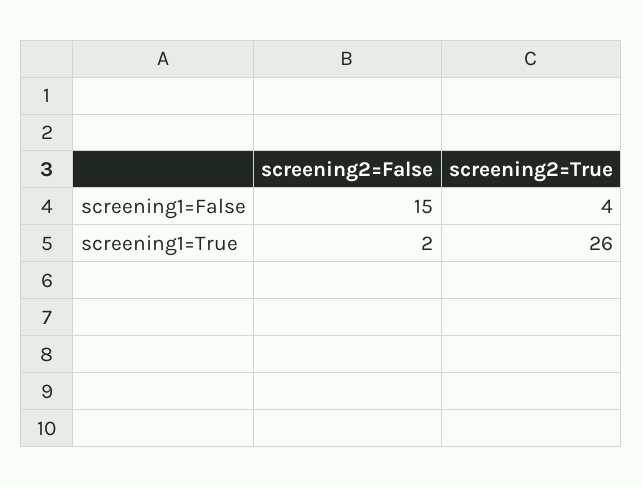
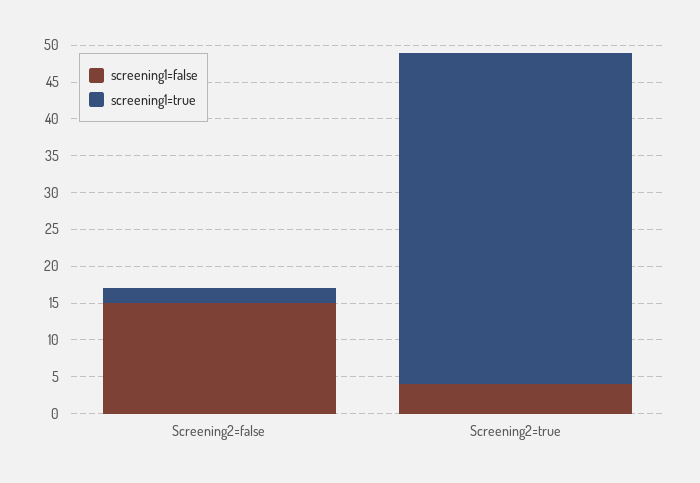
  {
    "screening1=False": {
      "screening2=False": 15,
      "screening2=True": 4
    },
    "screening1=True": {
      "screening2=False": 2,
-     "screening2=True": 26
+     "screening2=True": 45
    }
  }

